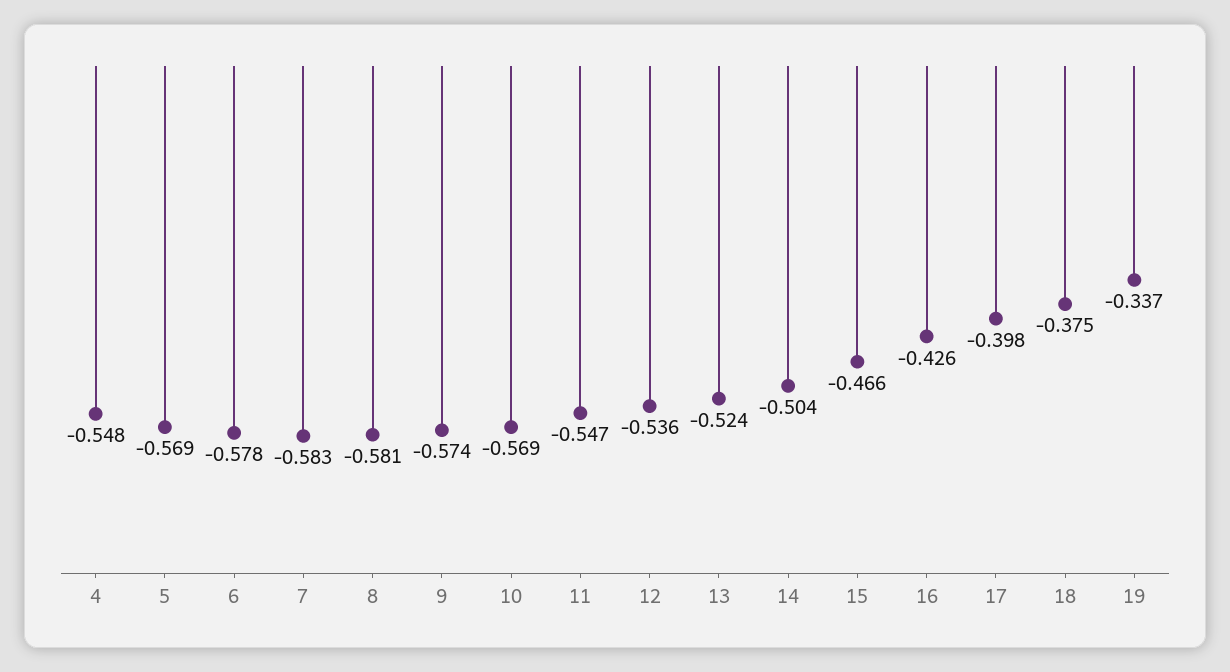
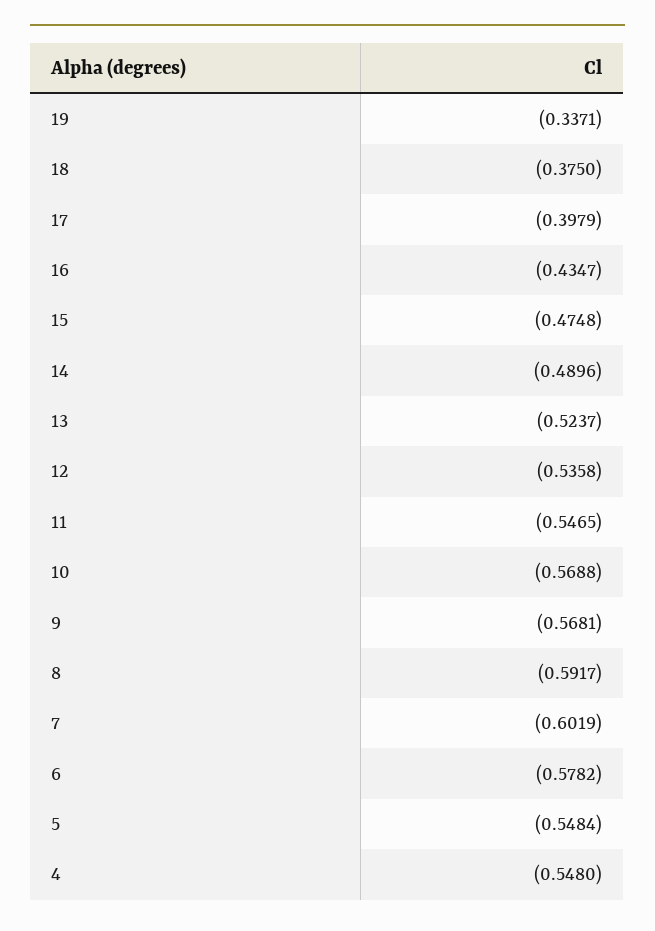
  {
    "4": -0.548,
-   "5": -0.569,
+   "5": -0.5484,
    "6": -0.5782,
-   "7": -0.583,
+   "7": -0.6019,
-   "8": -0.581,
+   "8": -0.5917,
-   "9": -0.574,
+   "9": -0.5681,
    "10": -0.5688,
    "11": -0.5465,
    "12": -0.5358,
    "13": -0.5237,
-   "14": -0.504,
+   "14": -0.4896,
-   "15": -0.466,
+   "15": -0.4748,
-   "16": -0.426,
+   "16": -0.4347,
    "17": -0.3979,
    "18": -0.375,
    "19": -0.3371
  }

